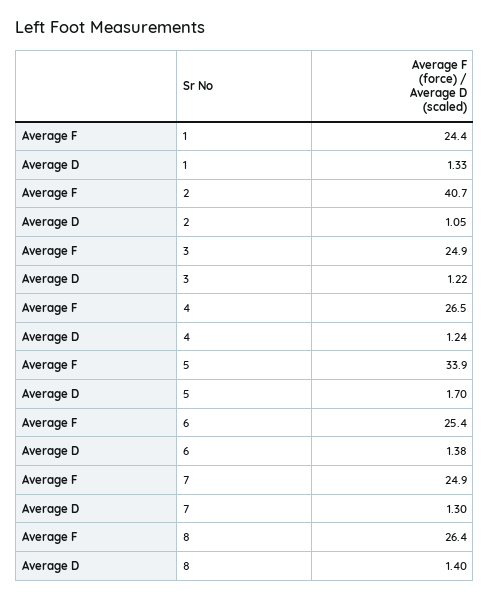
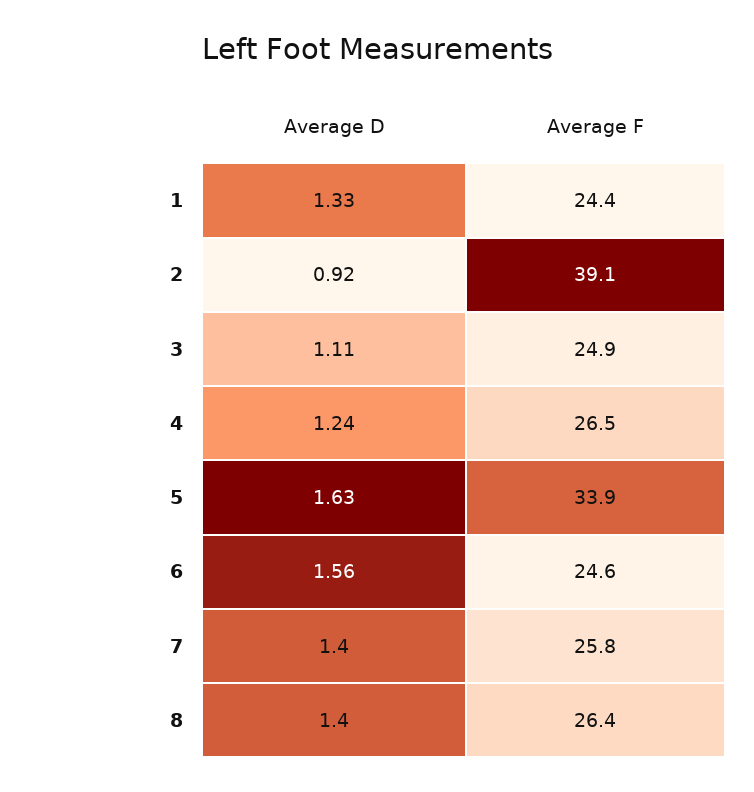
  {
    "Average F": {
      "1": 24.4,
-     "2": 40.7,
+     "2": 39.1,
      "3": 24.9,
      "4": 26.5,
      "5": 33.9,
-     "6": 25.4,
+     "6": 24.6,
-     "7": 24.9,
+     "7": 25.8,
      "8": 26.4
    },
    "Average D": {
      "1": 1.33,
-     "2": 1.05,
+     "2": 0.92,
-     "3": 1.22,
+     "3": 1.11,
      "4": 1.24,
-     "5": 1.7,
+     "5": 1.63,
-     "6": 1.38,
+     "6": 1.56,
-     "7": 1.3,
+     "7": 1.4,
      "8": 1.4
    }
  }

